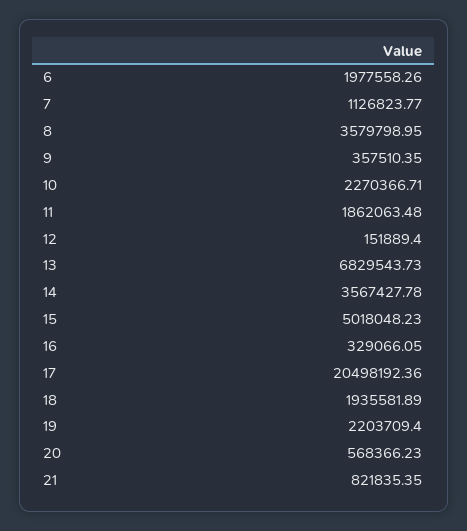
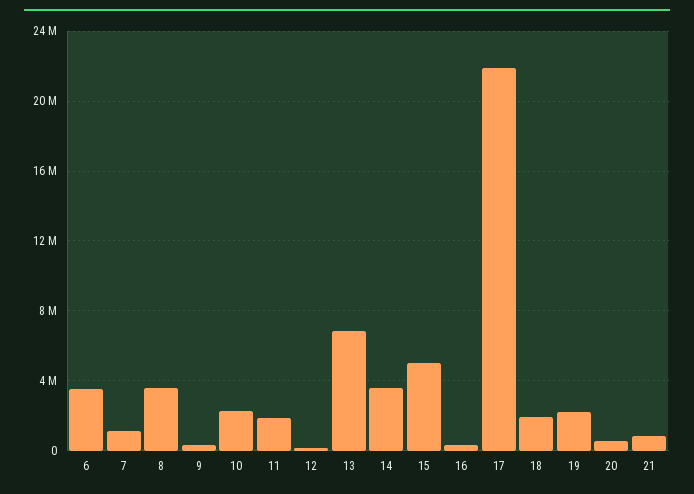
  {
-   "6": 1977558.26,
+   "6": 3500000,
    "7": 1126823.77,
    "8": 3579798.95,
    "9": 357510.35,
    "10": 2270366.71,
    "11": 1862063.48,
    "12": 151889.4,
    "13": 6829543.73,
    "14": 3567427.78,
    "15": 5018048.23,
    "16": 329066.05,
-   "17": 20498192.36,
+   "17": 22000000,
    "18": 1935581.89,
    "19": 2203709.4,
    "20": 568366.23,
    "21": 821835.35
  }

